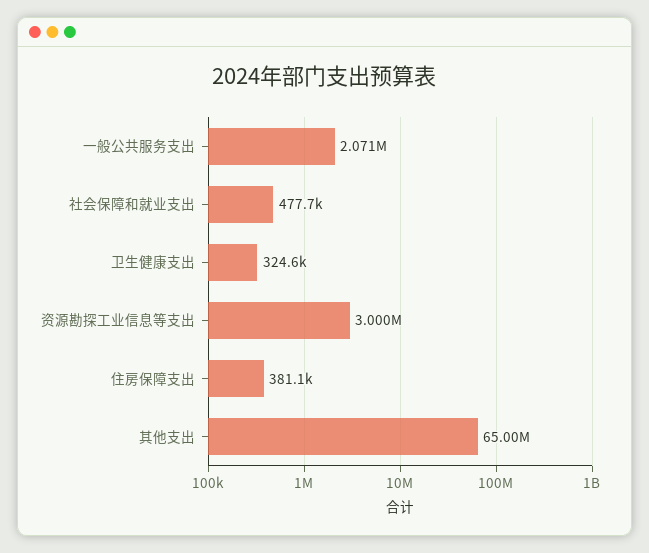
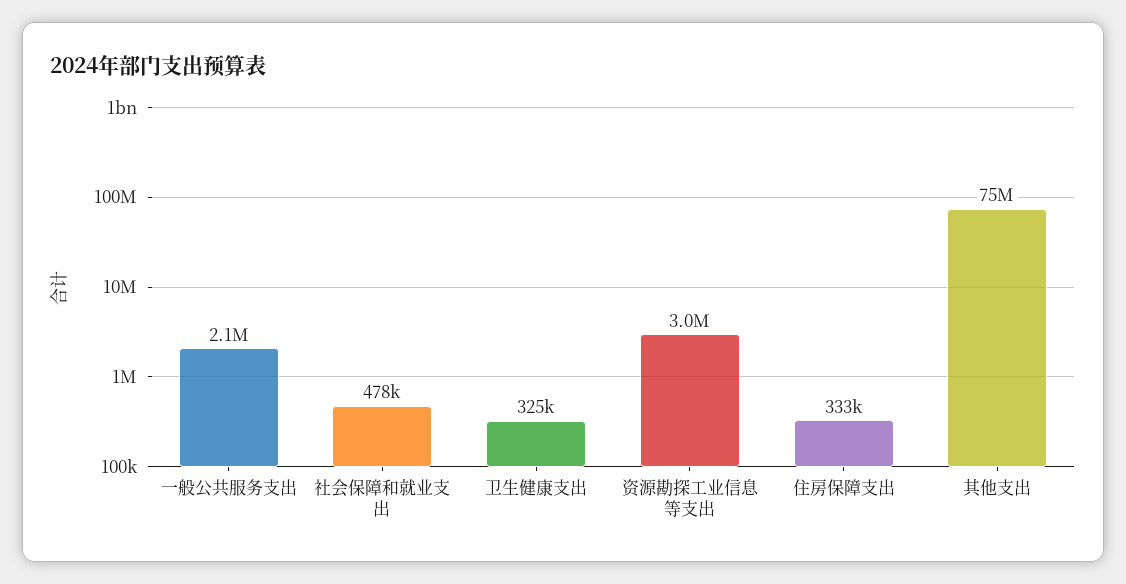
  {
    "一般公共服务支出": 2071000,
    "社会保障和就业支出": 477700,
    "卫生健康支出": 324600,
    "资源勘探工业信息等支出": 3000000,
-   "住房保障支出": 381100,
+   "住房保障支出": 333000,
-   "其他支出": 65000000
+   "其他支出": 75000000
  }

